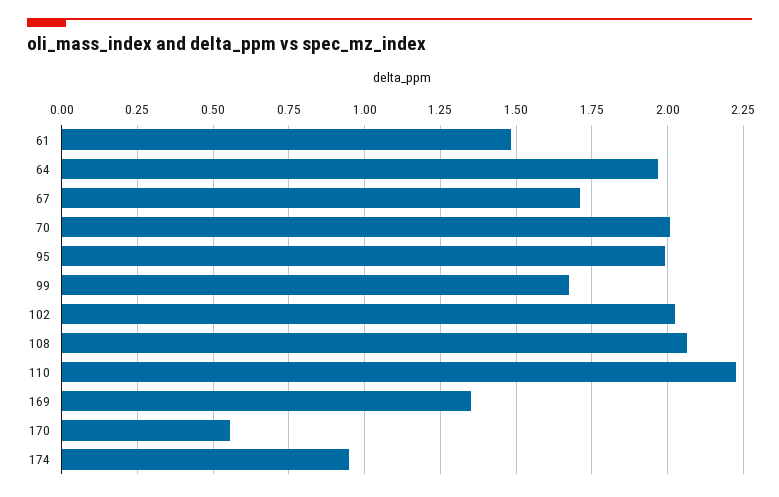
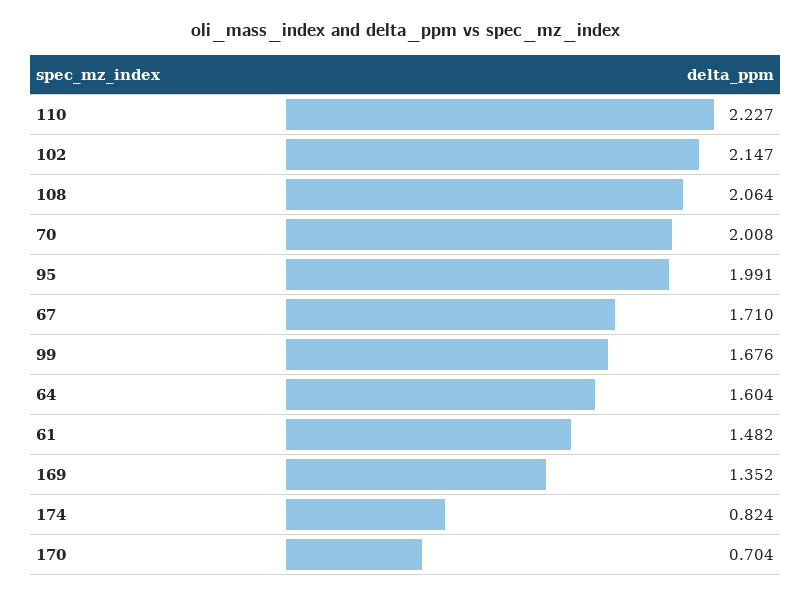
  {
    "61": 1.482,
-   "64": 1.975,
+   "64": 1.604,
    "67": 1.71,
    "70": 2.008,
    "95": 1.991,
    "99": 1.676,
-   "102": 2.025,
+   "102": 2.147,
    "108": 2.064,
    "110": 2.227,
    "169": 1.352,
-   "170": 0.55,
+   "170": 0.704,
-   "174": 0.95
+   "174": 0.824
  }

